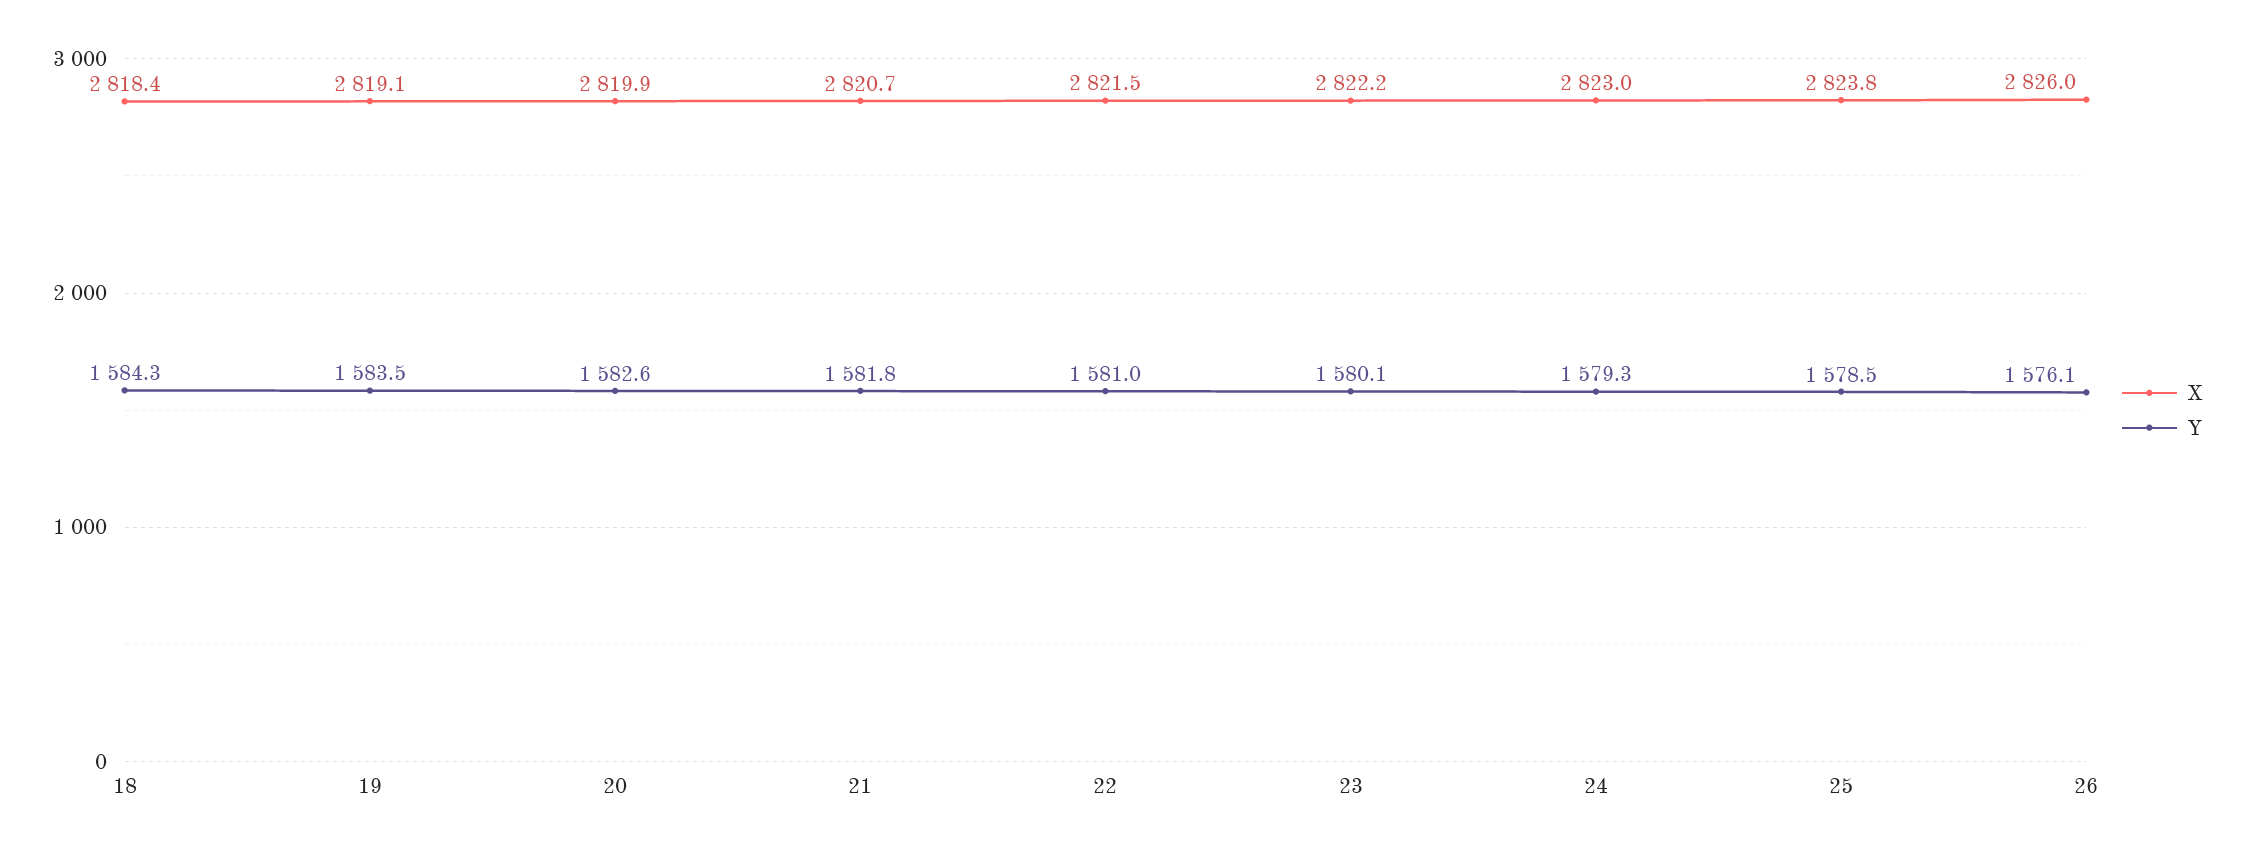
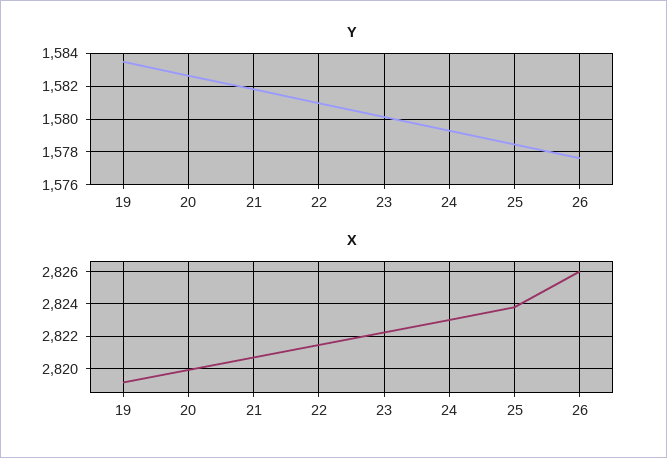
  {
    "X": {
-     "18": 2818.4,
      "19": 2819.1,
      "20": 2819.9,
      "21": 2820.7,
      "22": 2821.5,
      "23": 2822.2,
      "24": 2823,
      "25": 2823.8,
      "26": 2826
    },
    "Y": {
-     "18": 1584.3,
      "19": 1583.5,
      "20": 1582.6,
      "21": 1581.8,
      "22": 1581,
      "23": 1580.1,
      "24": 1579.3,
      "25": 1578.5,
-     "26": 1576.1
+     "26": 1577.5
    }
  }

